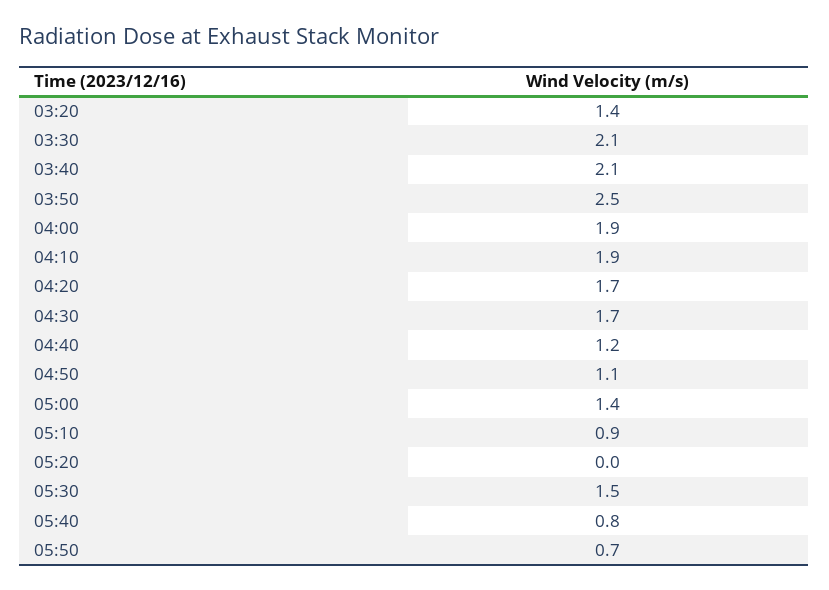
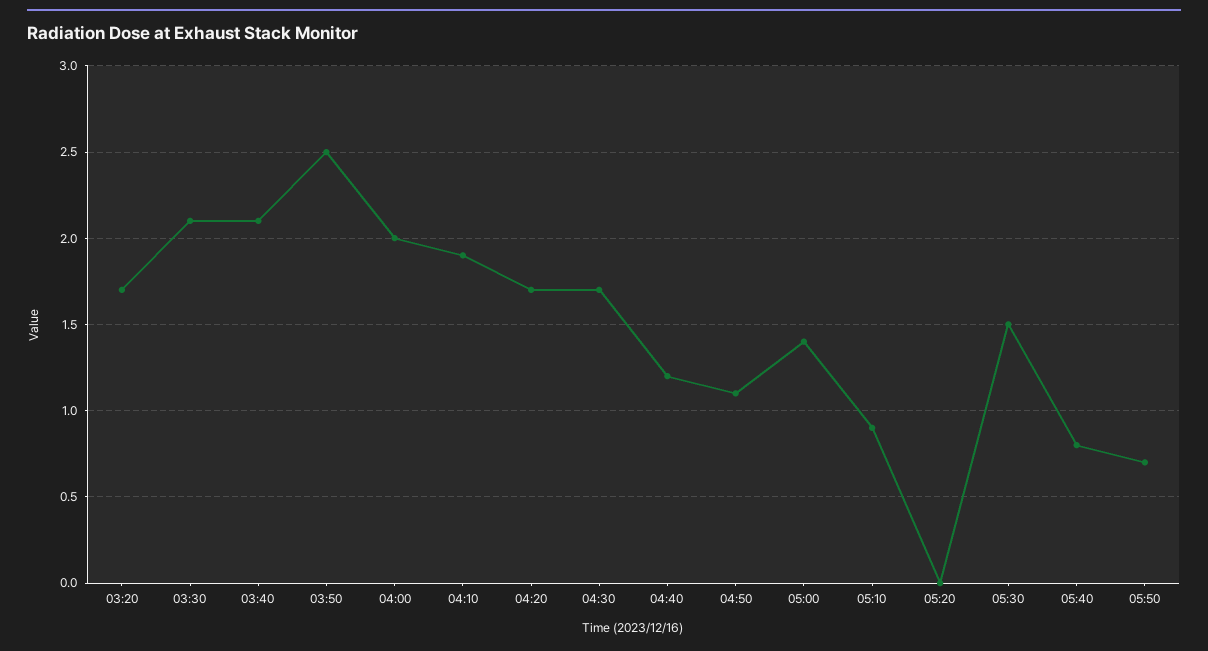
  {
-   "03:20": 1.4,
+   "03:20": 1.7,
    "03:30": 2.1,
    "03:40": 2.1,
    "03:50": 2.5,
-   "04:00": 1.9,
+   "04:00": 2,
    "04:10": 1.9,
    "04:20": 1.7,
    "04:30": 1.7,
    "04:40": 1.2,
    "04:50": 1.1,
    "05:00": 1.4,
    "05:10": 0.9,
    "05:20": 0,
    "05:30": 1.5,
    "05:40": 0.8,
    "05:50": 0.7
  }

